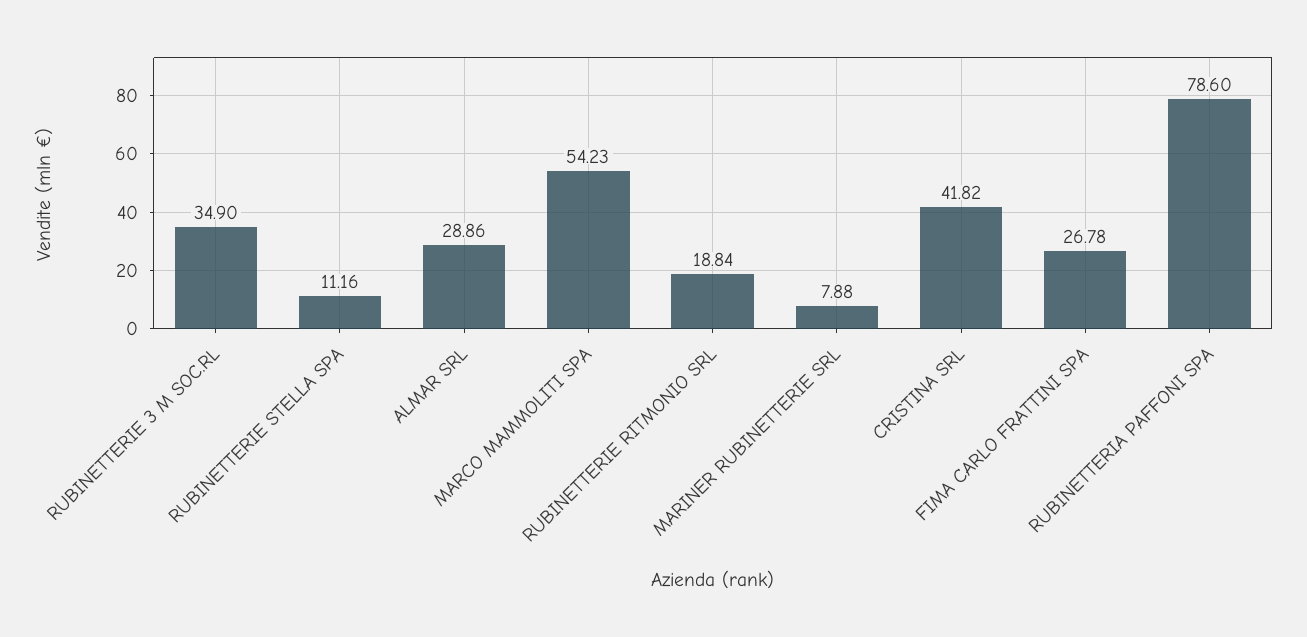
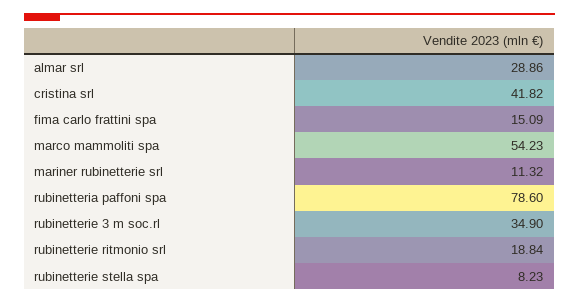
  {
    "RUBINETTERIE 3 M SOC.RL": 34.9,
-   "RUBINETTERIE STELLA SPA": 11.16,
+   "RUBINETTERIE STELLA SPA": 8.23,
    "ALMAR SRL": 28.86,
    "MARCO MAMMOLITI SPA": 54.23,
    "RUBINETTERIE RITMONIO SRL": 18.84,
-   "MARINER RUBINETTERIE SRL": 7.88,
+   "MARINER RUBINETTERIE SRL": 11.32,
    "CRISTINA SRL": 41.82,
-   "FIMA CARLO FRATTINI SPA": 26.78,
+   "FIMA CARLO FRATTINI SPA": 15.09,
    "RUBINETTERIA PAFFONI SPA": 78.6
  }

